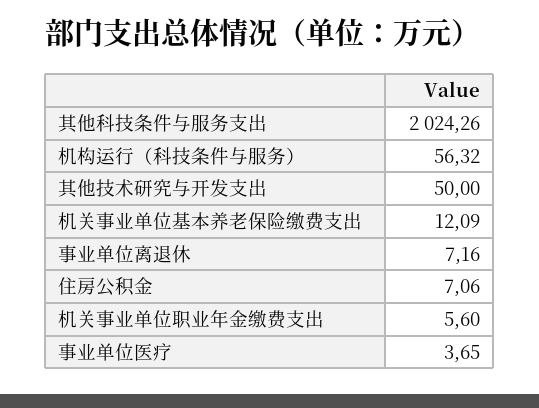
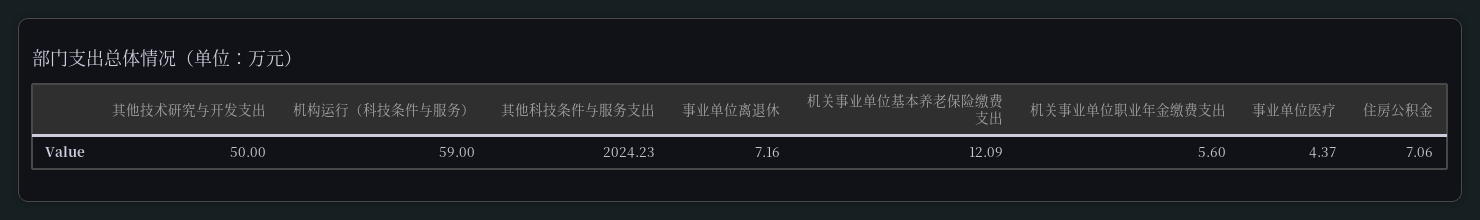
  {
-   "其他科技条件与服务支出": 2024.26,
+   "其他科技条件与服务支出": 2024.23,
-   "机构运行（科技条件与服务）": 56.32,
+   "机构运行（科技条件与服务）": 59,
    "其他技术研究与开发支出": 50,
    "机关事业单位基本养老保险缴费支出": 12.09,
    "事业单位离退休": 7.16,
    "住房公积金": 7.06,
    "机关事业单位职业年金缴费支出": 5.6,
-   "事业单位医疗": 3.65
+   "事业单位医疗": 4.37
  }

